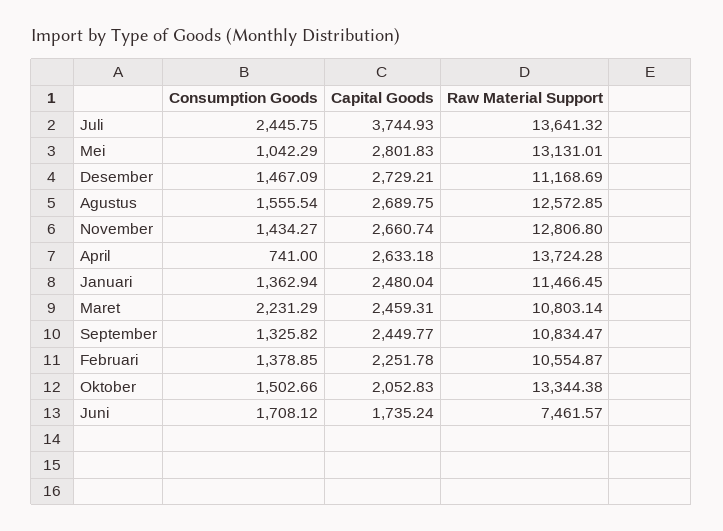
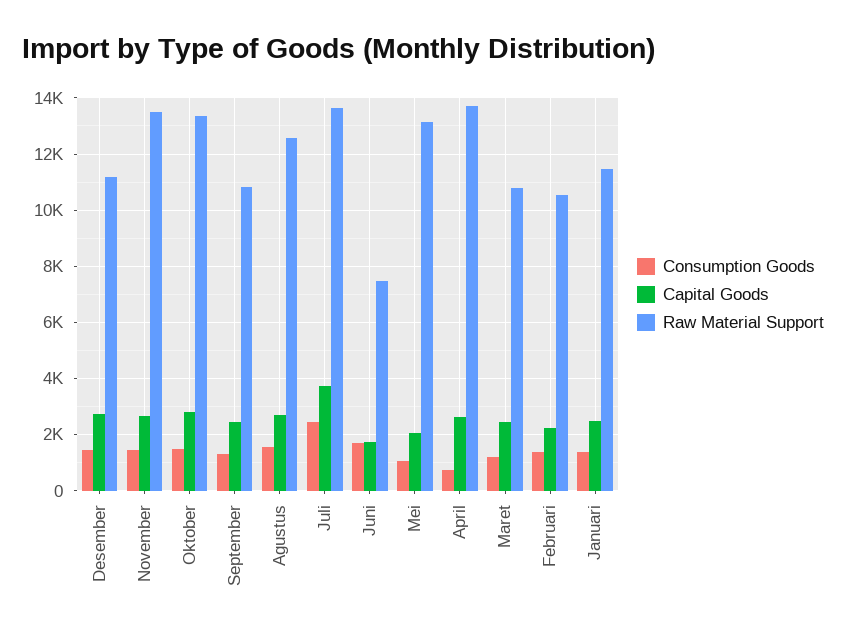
  {
    "Consumption Goods": {
      "Juli": 2445.75,
      "Mei": 1042.29,
      "Desember": 1467.09,
      "Agustus": 1555.54,
      "November": 1434.27,
      "April": 741,
      "Januari": 1362.94,
-     "Maret": 2231.29,
+     "Maret": 1250,
      "September": 1325.82,
      "Februari": 1378.85,
      "Oktober": 1502.66,
      "Juni": 1708.12
    },
    "Capital Goods": {
      "Juli": 3744.93,
-     "Mei": 2801.83,
+     "Mei": 2000,
      "Desember": 2729.21,
      "Agustus": 2689.75,
      "November": 2660.74,
      "April": 2633.18,
      "Januari": 2480.04,
      "Maret": 2459.31,
      "September": 2449.77,
      "Februari": 2251.78,
-     "Oktober": 2052.83,
+     "Oktober": 2750,
      "Juni": 1735.24
    },
    "Raw Material Support": {
      "Juli": 13641.32,
      "Mei": 13131.01,
      "Desember": 11168.69,
      "Agustus": 12572.85,
-     "November": 12806.8,
+     "November": 13500,
      "April": 13724.28,
      "Januari": 11466.45,
      "Maret": 10803.14,
      "September": 10834.47,
      "Februari": 10554.87,
      "Oktober": 13344.38,
      "Juni": 7461.57
    }
  }

